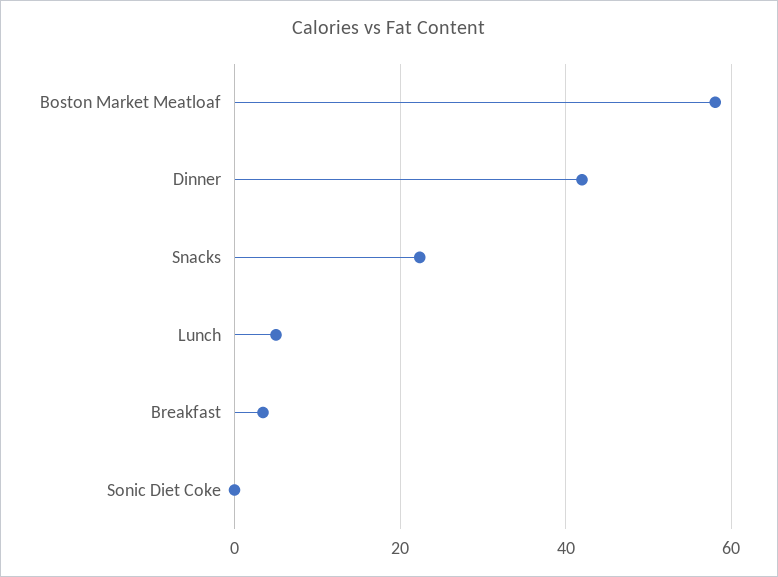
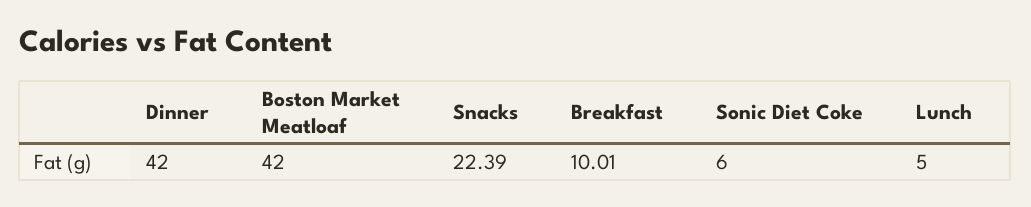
  {
-   "Boston Market Meatloaf": 58,
+   "Boston Market Meatloaf": 42,
    "Dinner": 42,
    "Snacks": 22.39,
    "Lunch": 5,
-   "Breakfast": 4,
+   "Breakfast": 10.01,
-   "Sonic Diet Coke": 0
+   "Sonic Diet Coke": 6
  }

